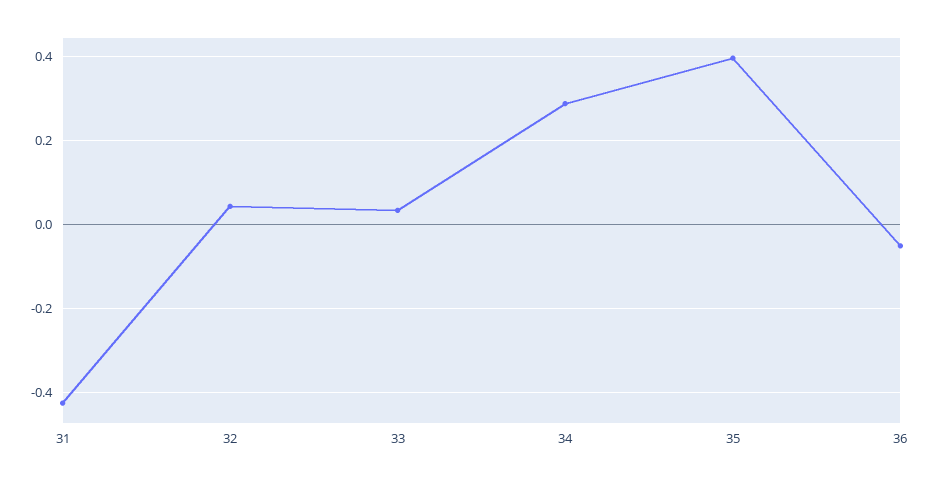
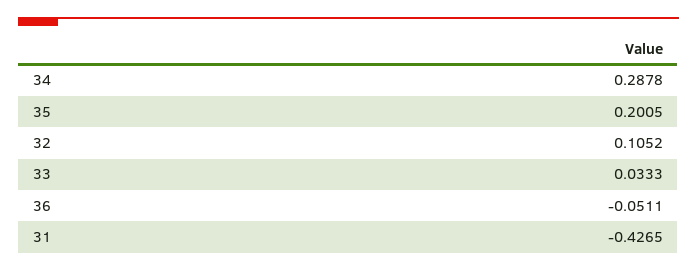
  {
    "31": -0.4265,
-   "32": 0.04,
+   "32": 0.1052,
    "33": 0.0333,
    "34": 0.2878,
-   "35": 0.4,
+   "35": 0.2005,
    "36": -0.0511
  }

